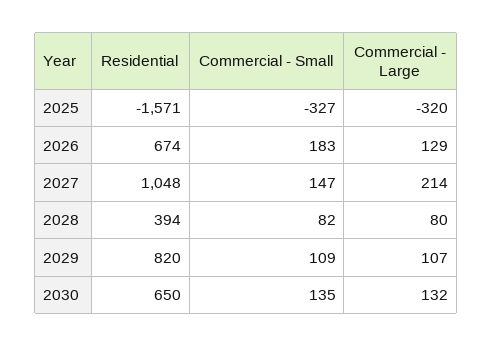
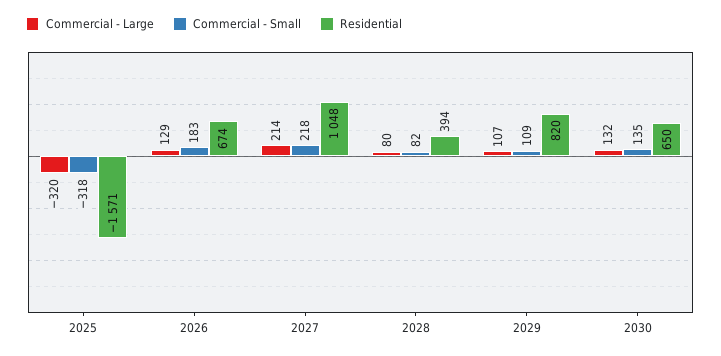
  {
    "Residential": {
      "2025": -1571,
      "2026": 674,
      "2027": 1048,
      "2028": 394,
      "2029": 820,
      "2030": 650
    },
    "Commercial - Small": {
-     "2025": -327,
+     "2025": -318,
      "2026": 183,
-     "2027": 147,
+     "2027": 218,
      "2028": 82,
      "2029": 109,
      "2030": 135
    },
    "Commercial - Large": {
      "2025": -320,
      "2026": 129,
      "2027": 214,
      "2028": 80,
      "2029": 107,
      "2030": 132
    }
  }

